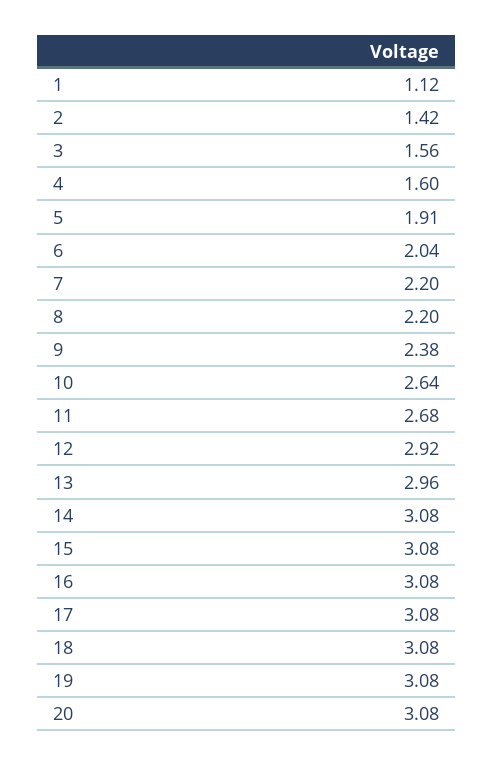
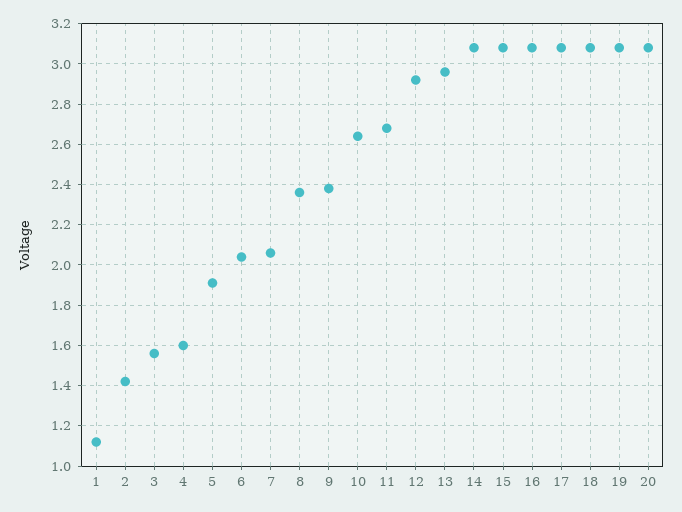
  {
    "1": 1.12,
    "2": 1.42,
    "3": 1.56,
    "4": 1.6,
    "5": 1.91,
    "6": 2.04,
-   "7": 2.2,
+   "7": 2.05,
-   "8": 2.2,
+   "8": 2.35,
    "9": 2.38,
    "10": 2.64,
    "11": 2.68,
    "12": 2.92,
    "13": 2.96,
    "14": 3.08,
    "15": 3.08,
    "16": 3.08,
    "17": 3.08,
    "18": 3.08,
    "19": 3.08,
    "20": 3.08
  }

